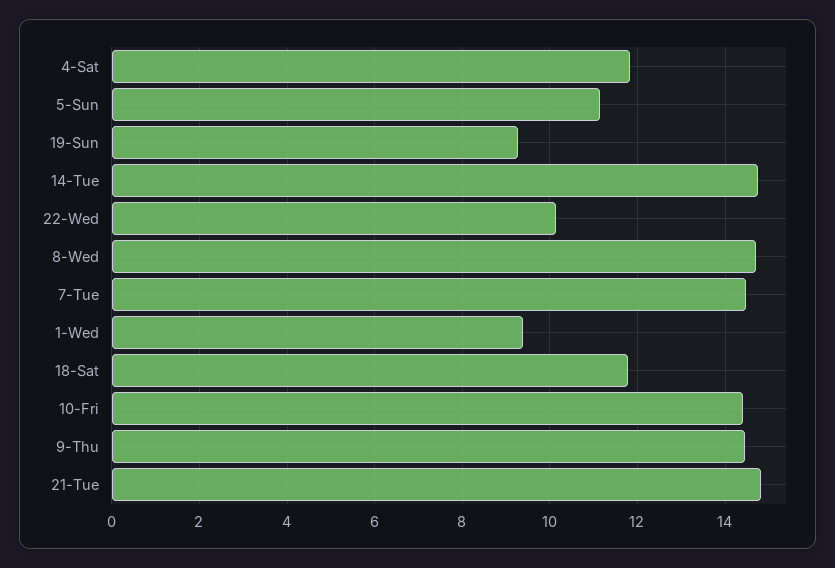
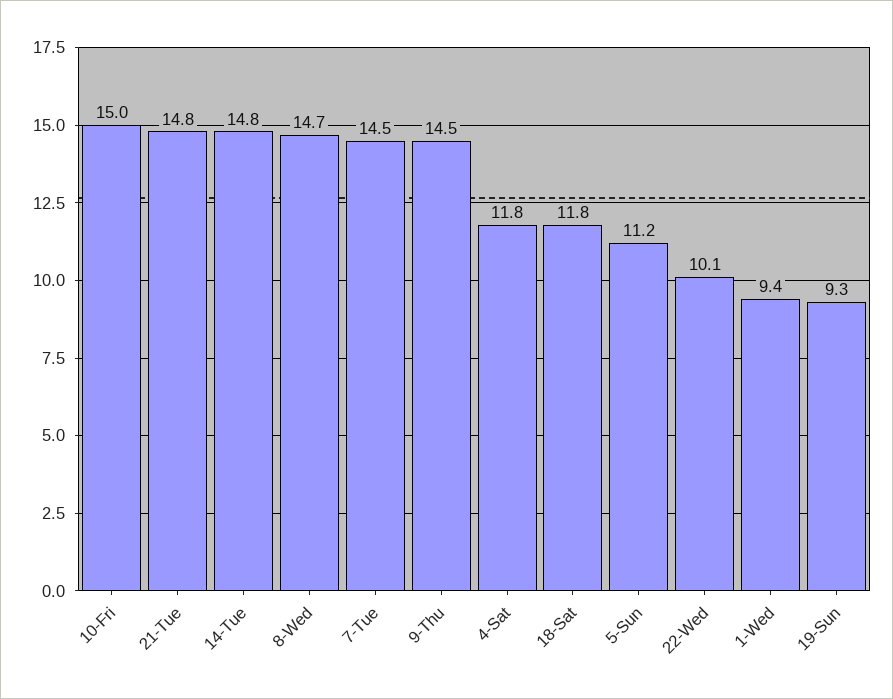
  {
    "4-Sat": 11.8,
    "5-Sun": 11.2,
    "19-Sun": 9.3,
    "14-Tue": 14.8,
    "22-Wed": 10.1,
    "8-Wed": 14.7,
    "7-Tue": 14.5,
    "1-Wed": 9.4,
    "18-Sat": 11.8,
-   "10-Fri": 14.4,
+   "10-Fri": 15,
    "9-Thu": 14.5,
    "21-Tue": 14.8
  }

